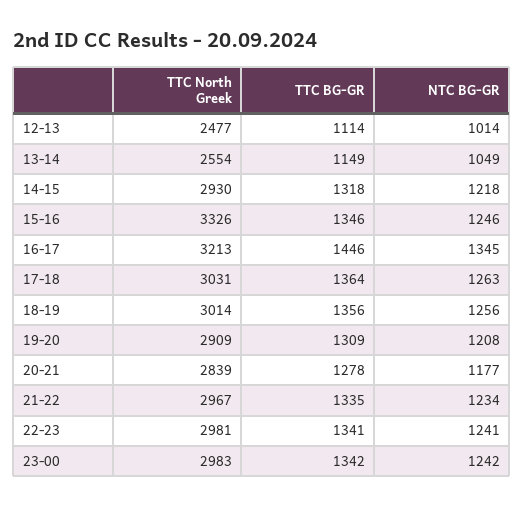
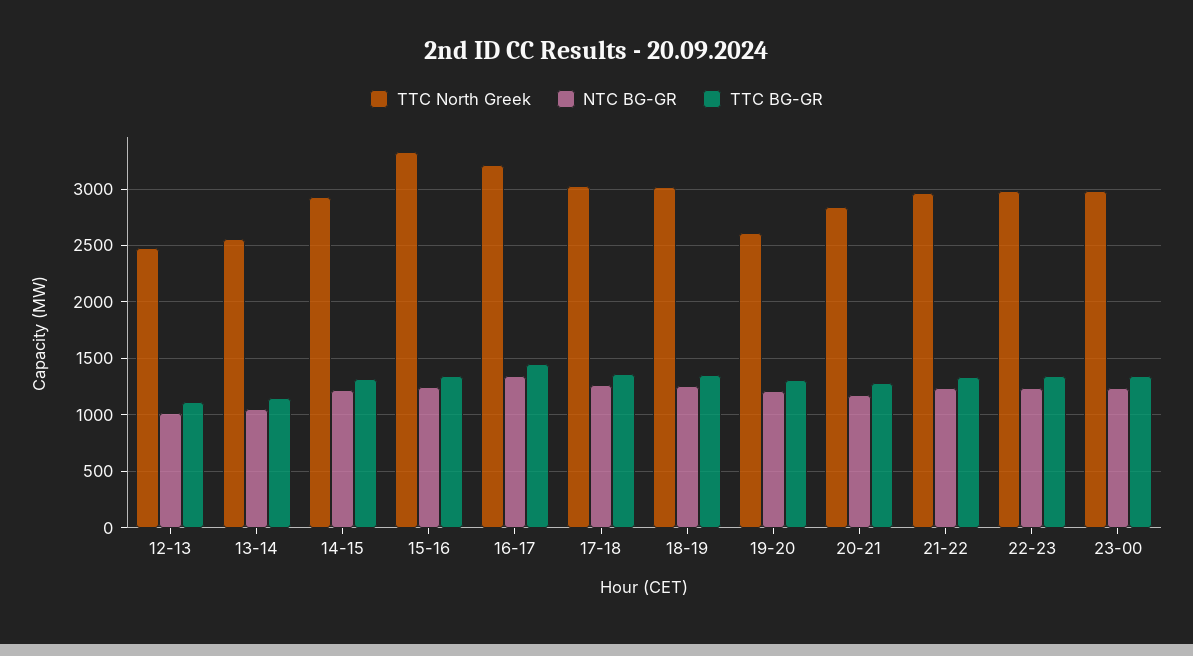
  {
    "TTC North Greek": {
      "12-13": 2477,
      "13-14": 2554,
      "14-15": 2930,
      "15-16": 3326,
      "16-17": 3213,
      "17-18": 3031,
      "18-19": 3014,
-     "19-20": 2909,
+     "19-20": 2600,
      "20-21": 2839,
      "21-22": 2967,
      "22-23": 2981,
      "23-00": 2983
    },
    "TTC BG-GR": {
      "12-13": 1114,
      "13-14": 1149,
      "14-15": 1318,
      "15-16": 1346,
      "16-17": 1446,
      "17-18": 1364,
      "18-19": 1356,
      "19-20": 1309,
      "20-21": 1278,
      "21-22": 1335,
      "22-23": 1341,
      "23-00": 1342
    },
    "NTC BG-GR": {
      "12-13": 1014,
      "13-14": 1049,
      "14-15": 1218,
      "15-16": 1246,
      "16-17": 1345,
      "17-18": 1263,
      "18-19": 1256,
      "19-20": 1208,
      "20-21": 1177,
      "21-22": 1234,
      "22-23": 1241,
      "23-00": 1242
    }
  }

